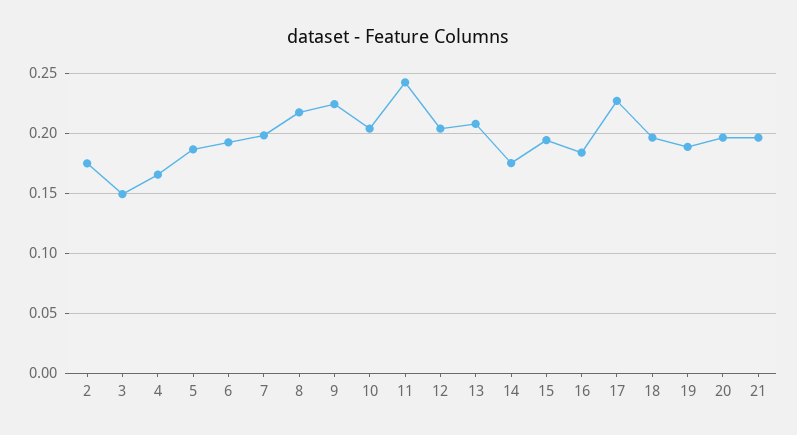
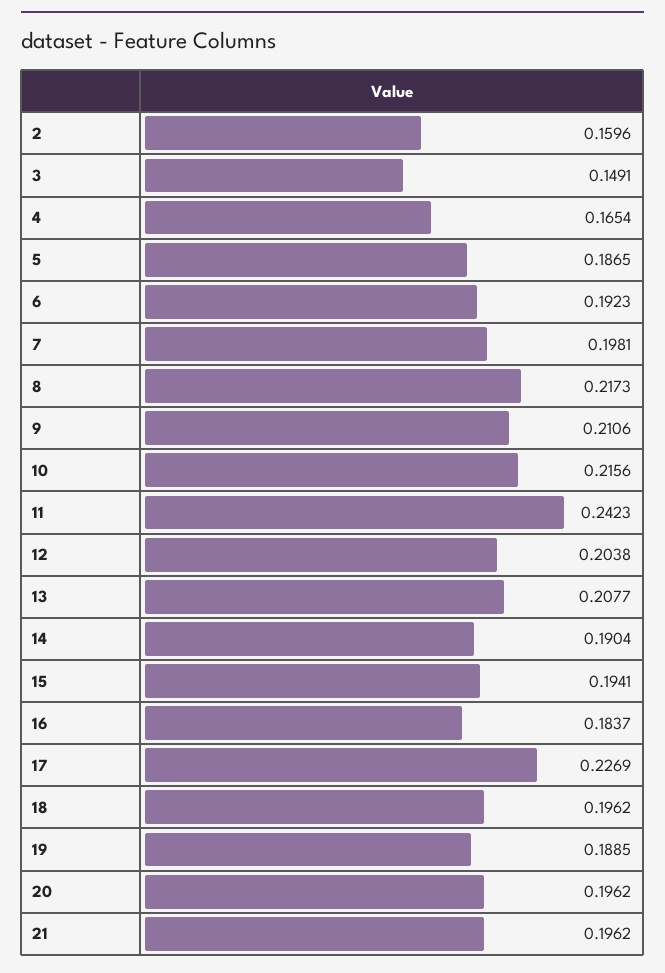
  {
-   "2": 0.175,
+   "2": 0.1596,
    "3": 0.1491,
    "4": 0.1654,
    "5": 0.1865,
    "6": 0.1923,
    "7": 0.1981,
    "8": 0.2173,
-   "9": 0.225,
+   "9": 0.2106,
-   "10": 0.205,
+   "10": 0.2156,
    "11": 0.2423,
    "12": 0.2038,
    "13": 0.2077,
-   "14": 0.175,
+   "14": 0.1904,
    "15": 0.1941,
    "16": 0.1837,
    "17": 0.2269,
    "18": 0.1962,
    "19": 0.1885,
    "20": 0.1962,
    "21": 0.1962
  }

